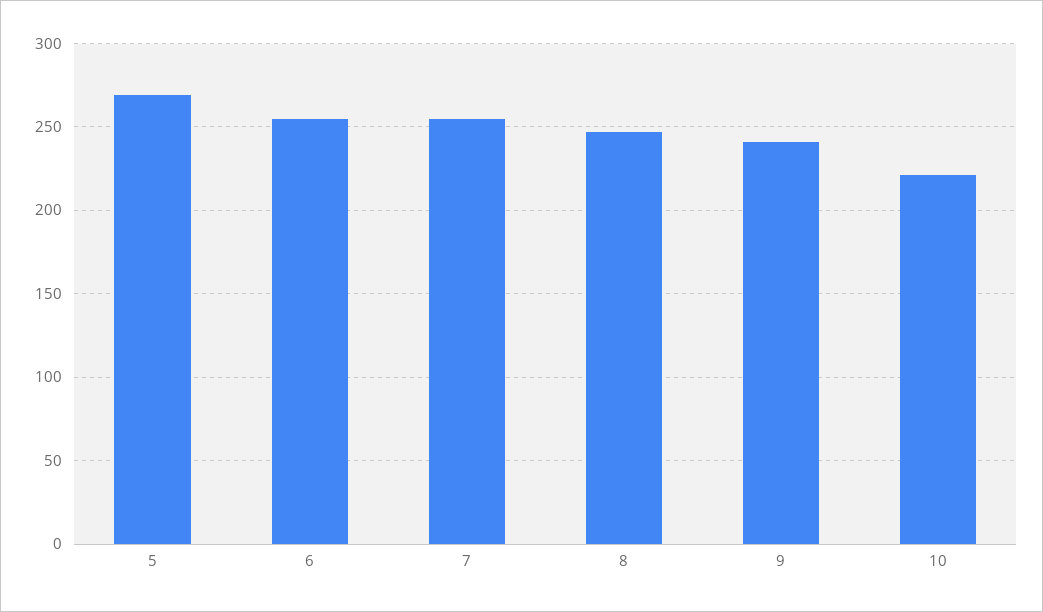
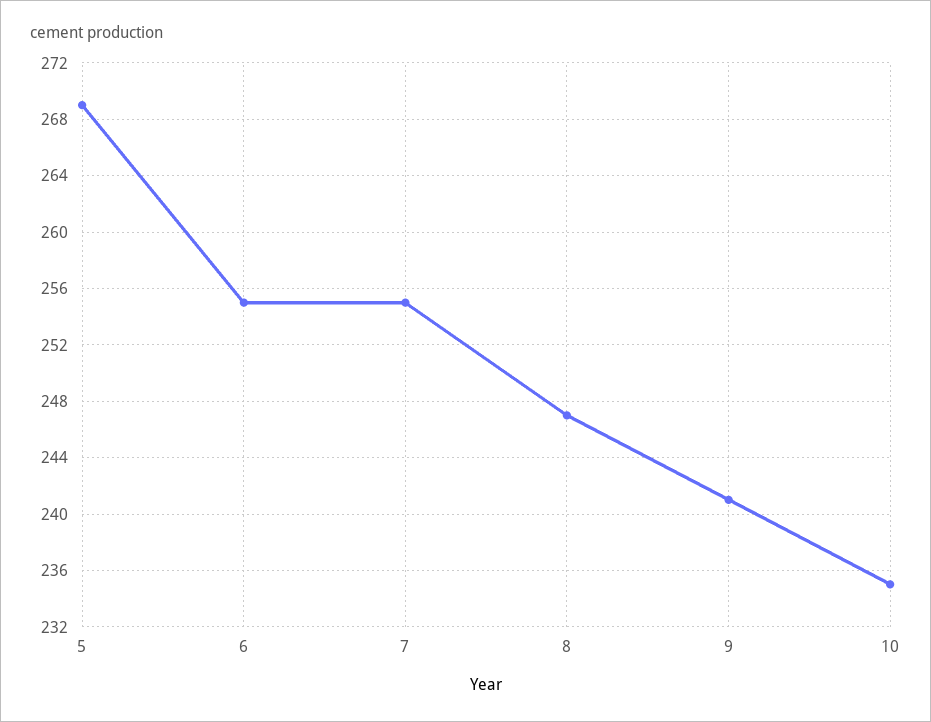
  {
    "5": 269,
    "6": 255,
    "7": 255,
    "8": 247,
    "9": 241,
-   "10": 220
+   "10": 235
  }

